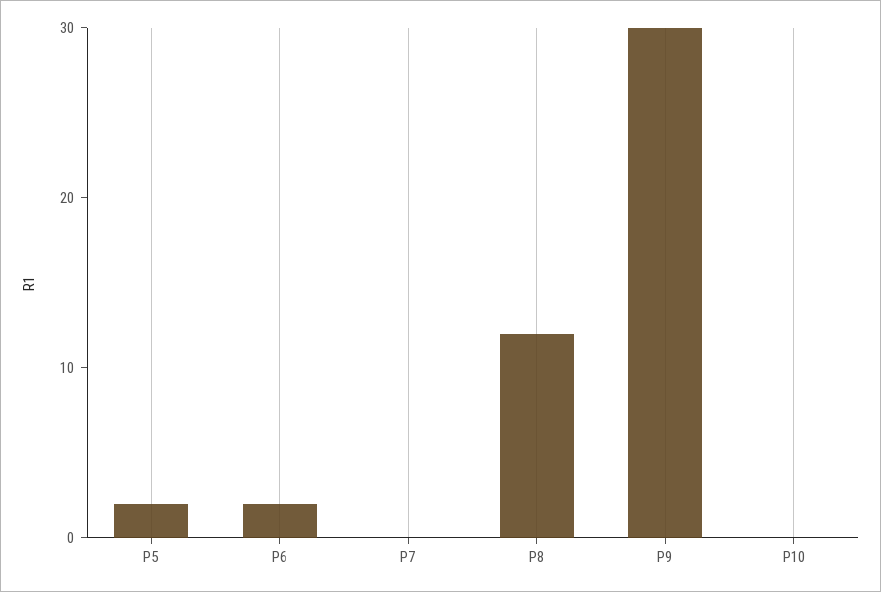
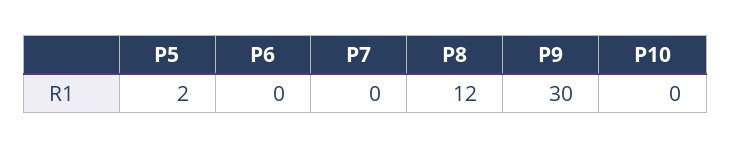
  {
    "P5": 2,
-   "P6": 2,
+   "P6": 0,
    "P7": 0,
    "P8": 12,
    "P9": 30,
    "P10": 0
  }

